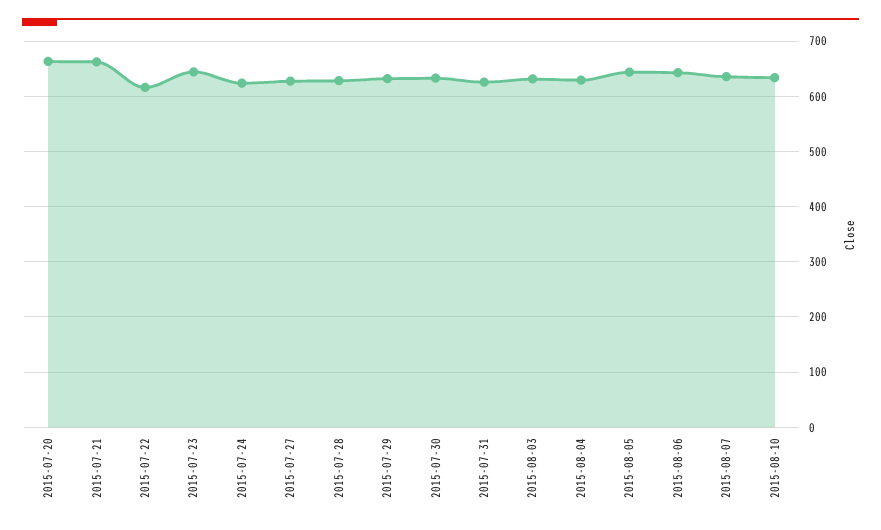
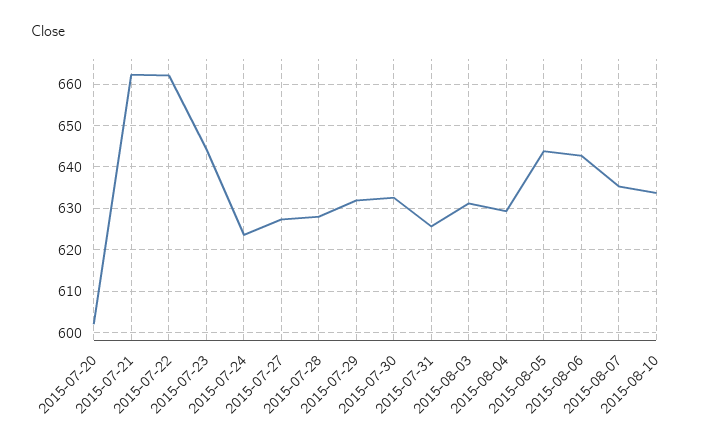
  {
-   "2015-07-20": 660,
+   "2015-07-20": 602,
    "2015-07-21": 662,
-   "2015-07-22": 620,
+   "2015-07-22": 662,
    "2015-07-23": 644,
    "2015-07-24": 624,
    "2015-07-27": 628,
    "2015-07-28": 628,
    "2015-07-29": 632,
    "2015-07-30": 632,
    "2015-07-31": 626,
    "2015-08-03": 632,
    "2015-08-04": 630,
    "2015-08-05": 644,
    "2015-08-06": 642,
    "2015-08-07": 636,
    "2015-08-10": 634
  }

